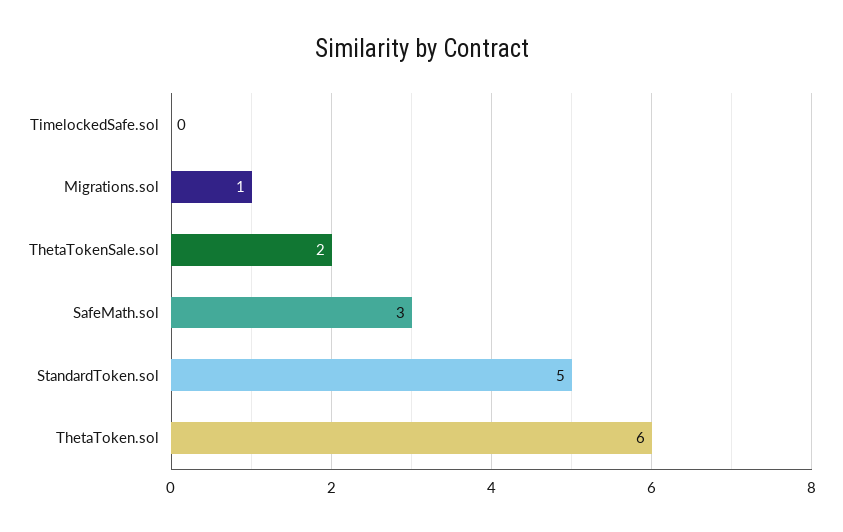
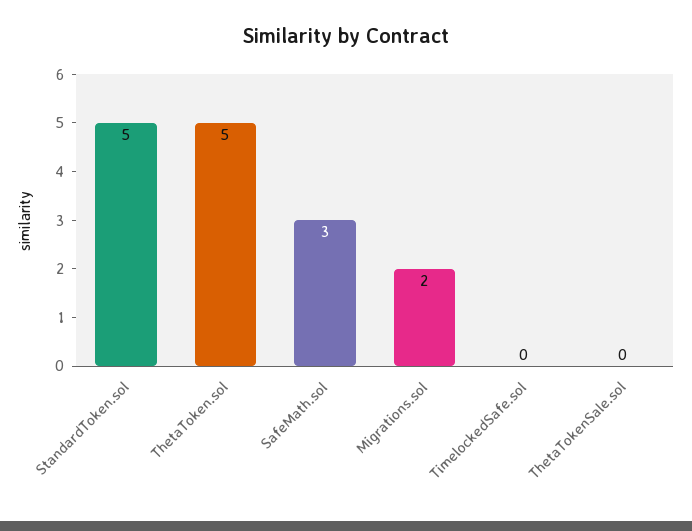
  {
    "TimelockedSafe.sol": 0,
-   "Migrations.sol": 1,
+   "Migrations.sol": 2,
-   "ThetaTokenSale.sol": 2,
+   "ThetaTokenSale.sol": 0,
    "SafeMath.sol": 3,
    "StandardToken.sol": 5,
-   "ThetaToken.sol": 6
+   "ThetaToken.sol": 5
  }

